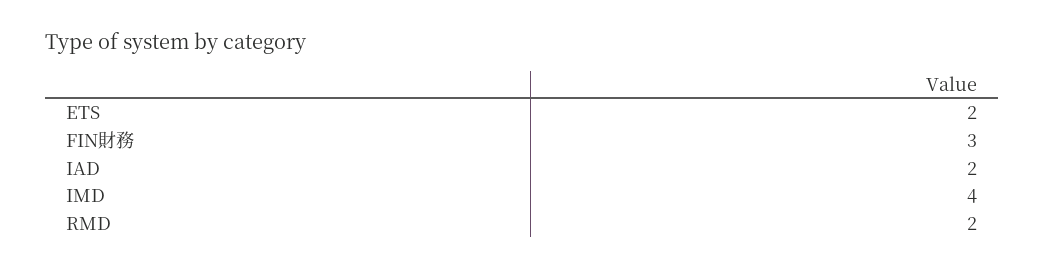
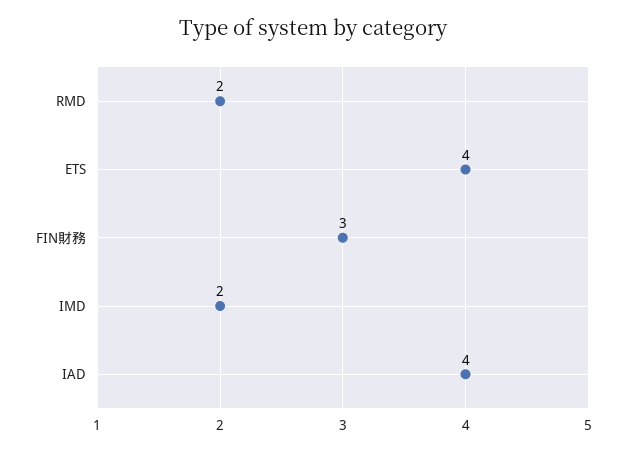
  {
-   "ETS": 2,
+   "ETS": 4,
    "FIN財務": 3,
-   "IAD": 2,
+   "IAD": 4,
-   "IMD": 4,
+   "IMD": 2,
    "RMD": 2
  }

